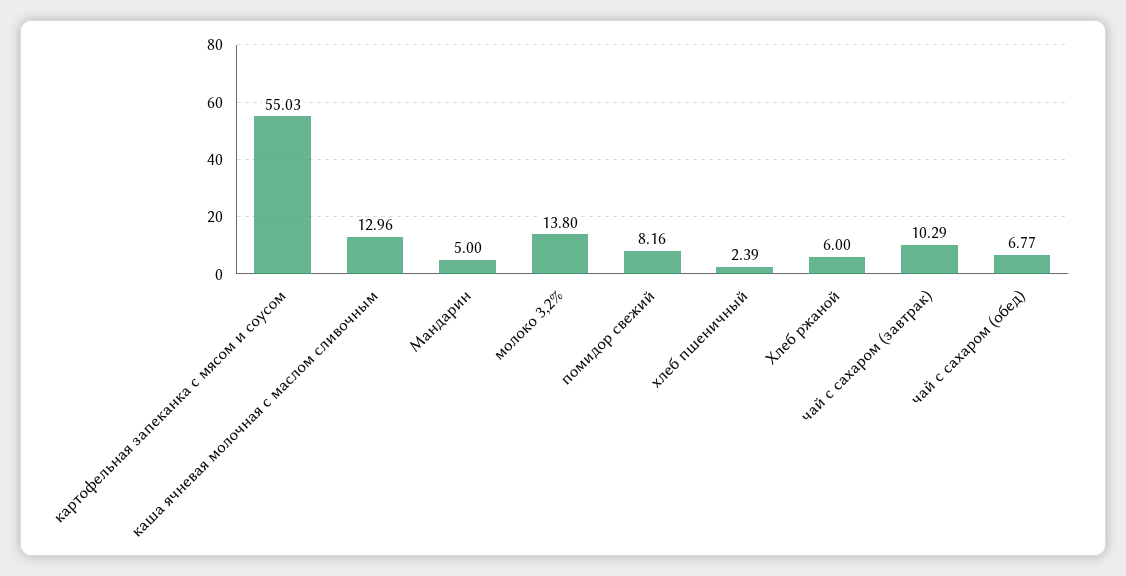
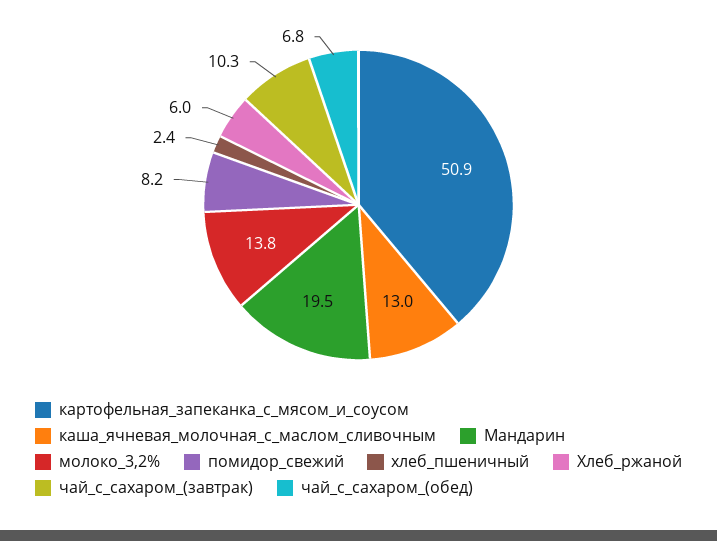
  {
-   "картофельная запеканка с мясом и соусом": 55.03,
+   "картофельная запеканка с мясом и соусом": 50.9,
    "каша ячневая молочная с маслом сливочным": 12.96,
-   "Мандарин": 5,
+   "Мандарин": 19.5,
    "молоко 3,2%": 13.8,
    "помидор свежий": 8.16,
    "хлеб пшеничный": 2.39,
    "Хлеб ржаной": 6,
    "чай с сахаром (завтрак)": 10.29,
    "чай с сахаром (обед)": 6.77
  }

